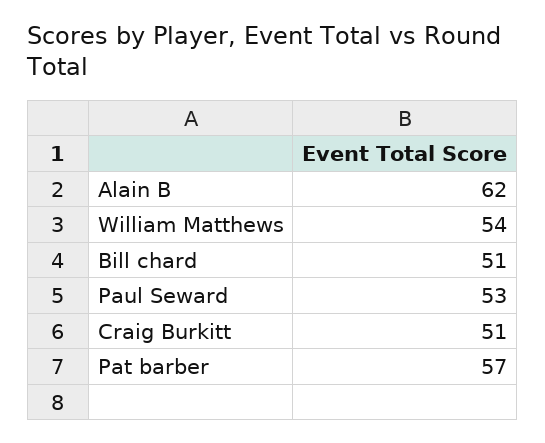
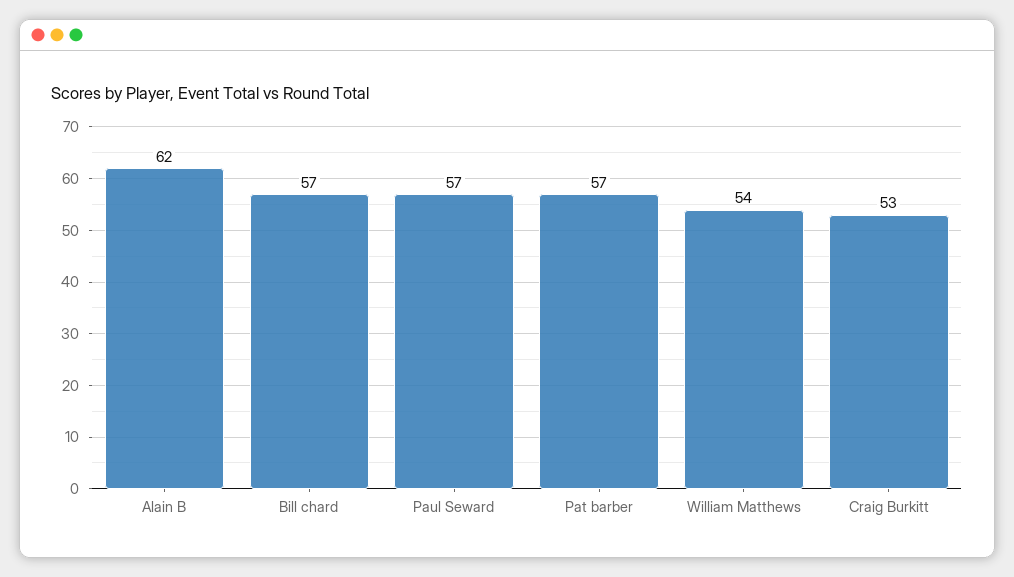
  {
    "Alain B": 62,
    "William Matthews": 54,
-   "Bill chard": 51,
+   "Bill chard": 57,
-   "Paul Seward": 53,
+   "Paul Seward": 57,
-   "Craig Burkitt": 51,
+   "Craig Burkitt": 53,
    "Pat barber": 57
  }

